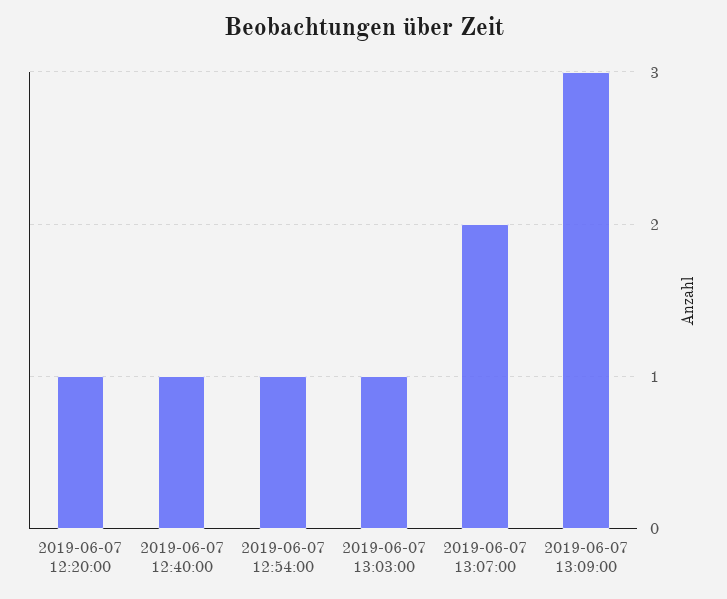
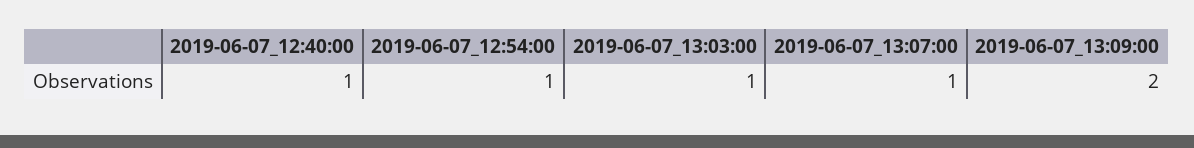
  {
-   "2019-06-07 12:20:00": 1,
    "2019-06-07 12:40:00": 1,
    "2019-06-07 12:54:00": 1,
    "2019-06-07 13:03:00": 1,
-   "2019-06-07 13:07:00": 2,
+   "2019-06-07 13:07:00": 1,
-   "2019-06-07 13:09:00": 3
+   "2019-06-07 13:09:00": 2
  }

